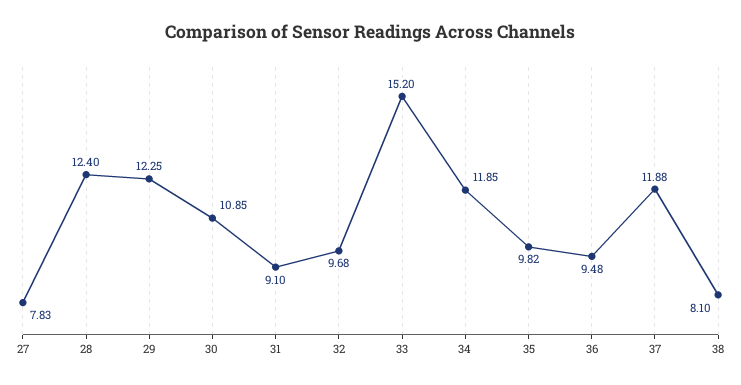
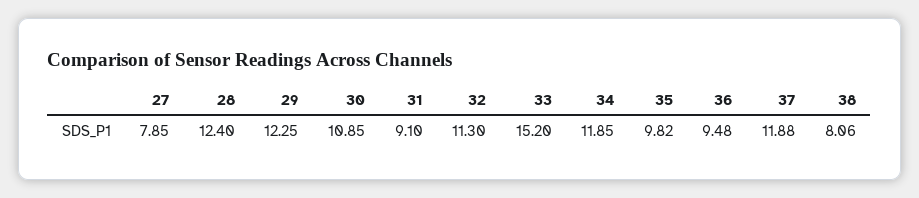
  {
-   "27": 7.83,
+   "27": 7.85,
    "28": 12.4,
    "29": 12.25,
    "30": 10.85,
    "31": 9.1,
-   "32": 9.68,
+   "32": 11.3,
    "33": 15.2,
    "34": 11.85,
    "35": 9.82,
    "36": 9.48,
    "37": 11.88,
-   "38": 8.1
+   "38": 8.06
  }

